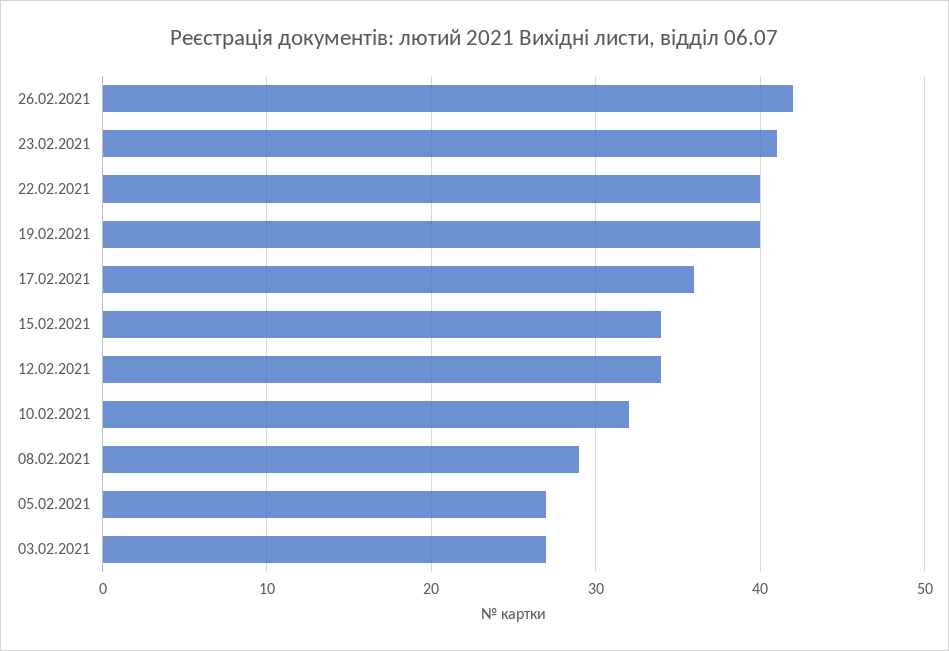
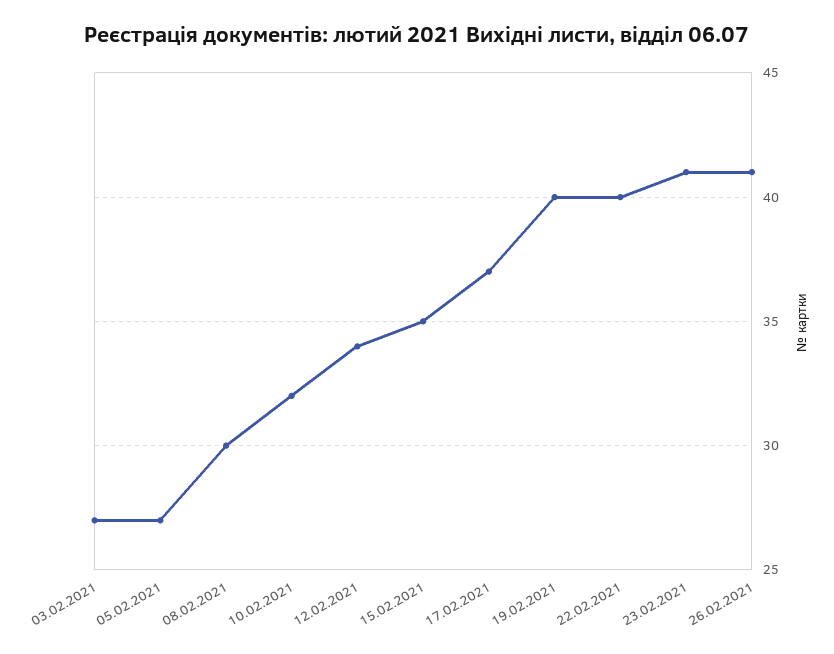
  {
-   "26.02.2021": 42,
+   "26.02.2021": 41,
    "23.02.2021": 41,
    "22.02.2021": 40,
    "19.02.2021": 40,
-   "17.02.2021": 36,
+   "17.02.2021": 37,
-   "15.02.2021": 34,
+   "15.02.2021": 35,
    "12.02.2021": 34,
    "10.02.2021": 32,
-   "08.02.2021": 29,
+   "08.02.2021": 30,
    "05.02.2021": 27,
    "03.02.2021": 27
  }

